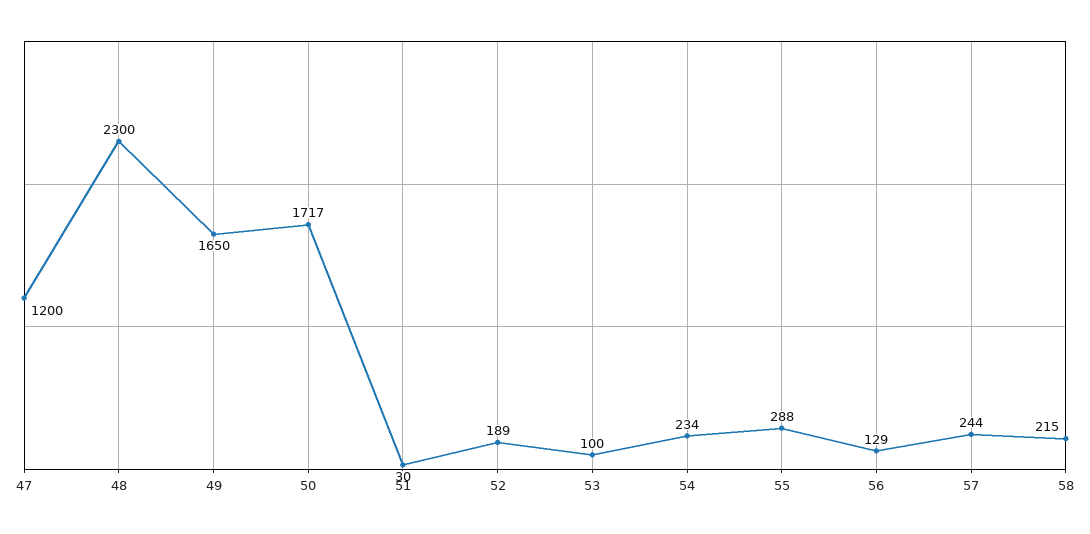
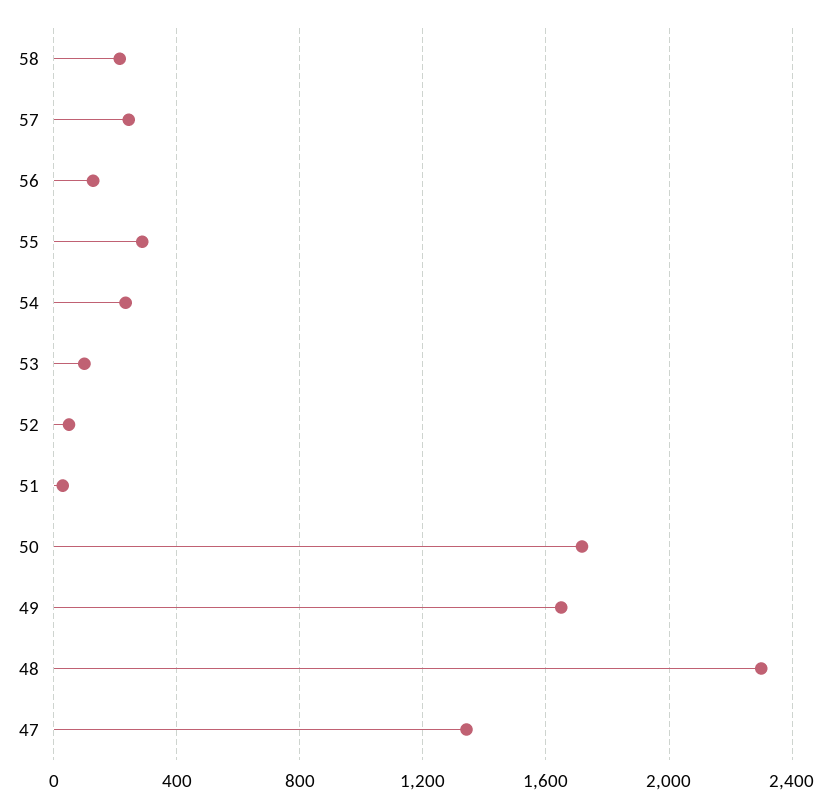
  {
-   "47": 1200,
+   "47": 1350,
    "48": 2300,
    "49": 1650,
    "50": 1717,
    "51": 30,
-   "52": 189,
+   "52": 50,
    "53": 100,
    "54": 234,
    "55": 288,
    "56": 129,
    "57": 244,
    "58": 215
  }

